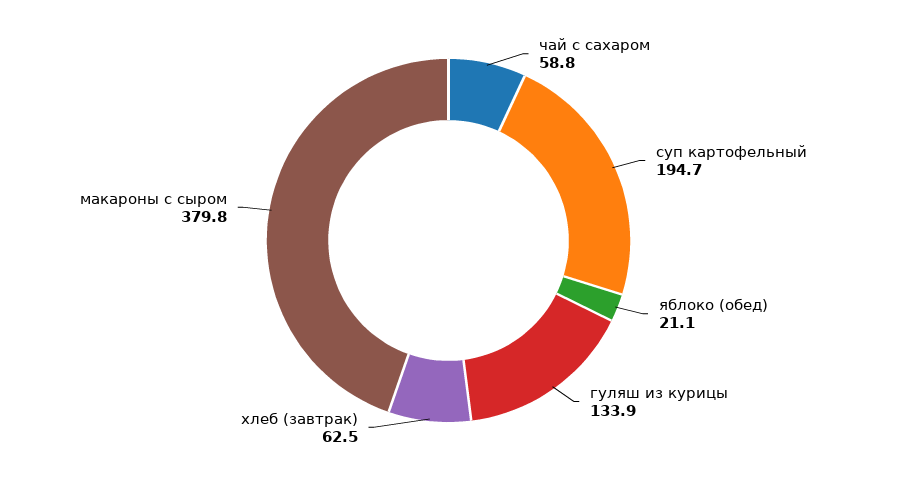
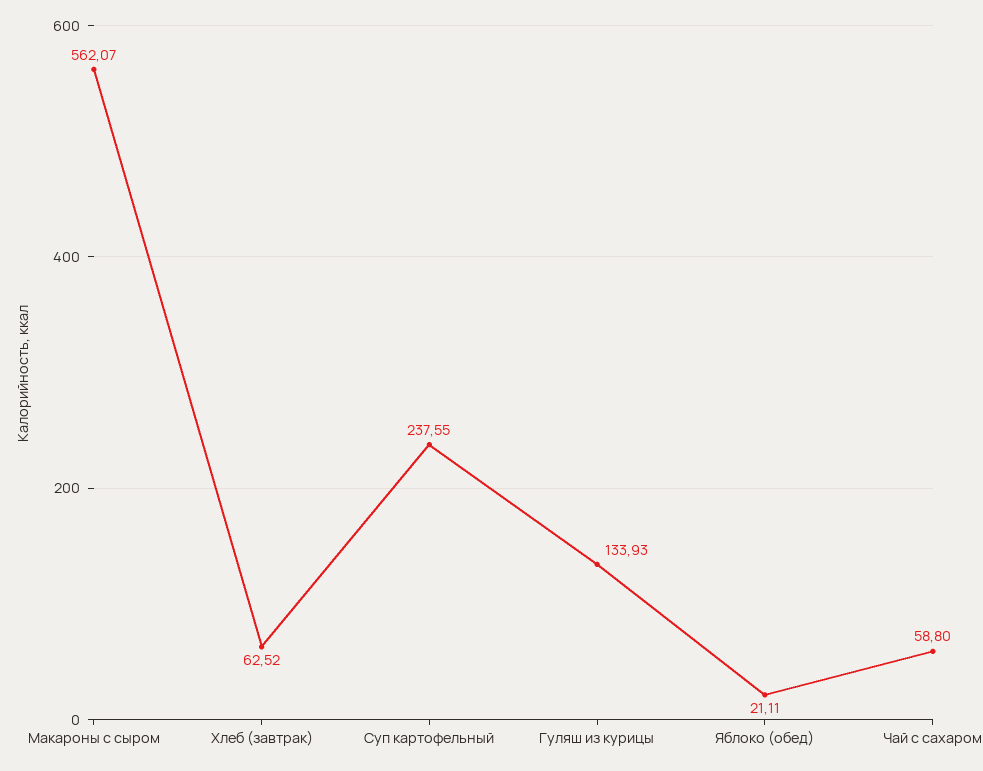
  {
    "чай с сахаром": 58.8,
-   "суп картофельный": 194.7,
+   "суп картофельный": 237.55,
    "яблоко (обед)": 21.11,
    "гуляш из курицы": 133.93,
    "хлеб (завтрак)": 62.52,
-   "макароны с сыром": 379.8
+   "макароны с сыром": 562.07
  }

